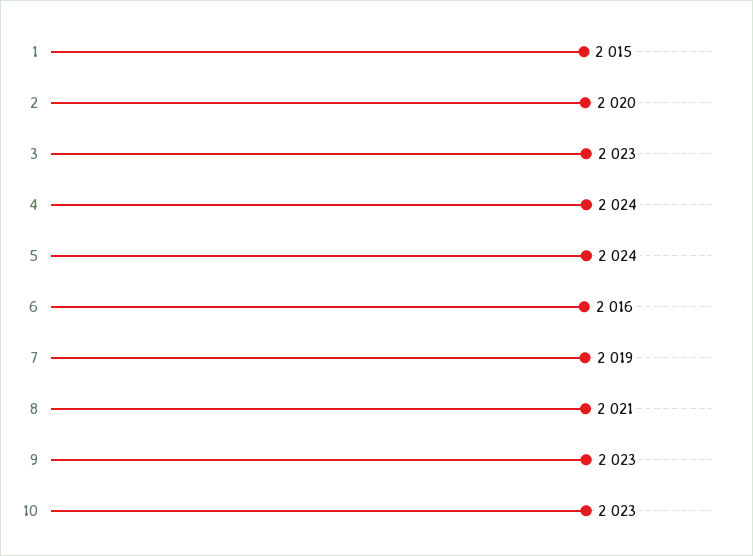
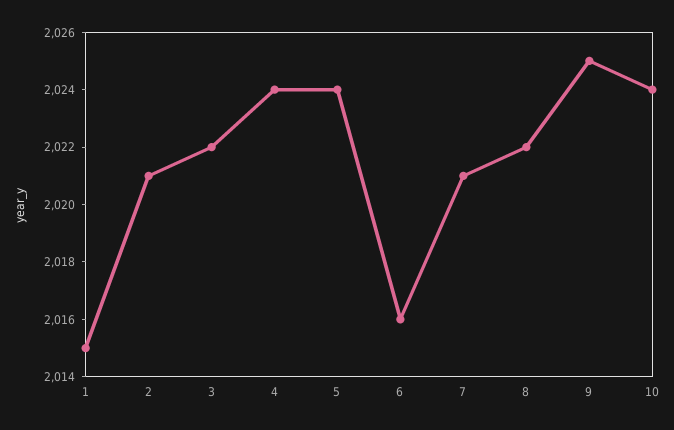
  {
    "1": 2015,
-   "2": 2020,
+   "2": 2021,
-   "3": 2023,
+   "3": 2022,
    "4": 2024,
    "5": 2024,
    "6": 2016,
-   "7": 2019,
+   "7": 2021,
-   "8": 2021,
+   "8": 2022,
-   "9": 2023,
+   "9": 2025,
-   "10": 2023
+   "10": 2024
  }

